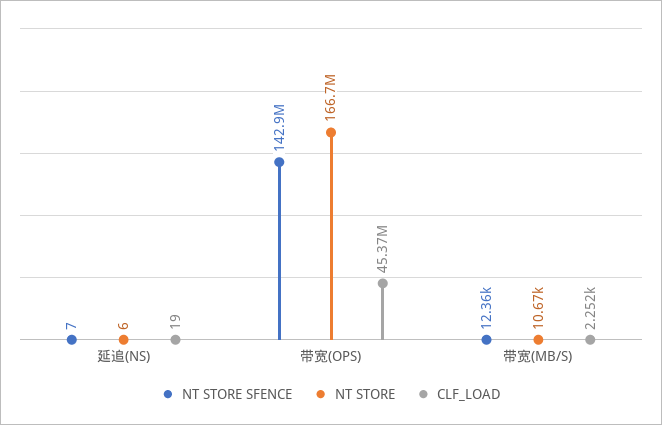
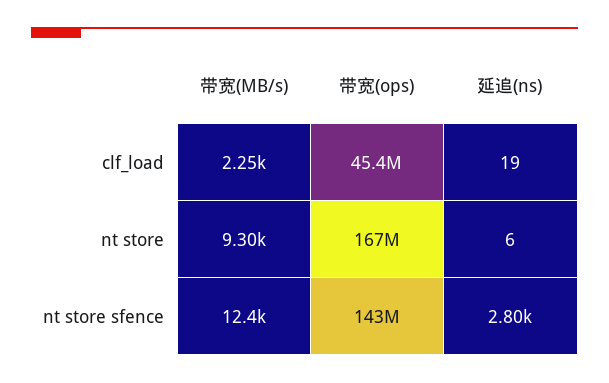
  {
    "NT STORE SFENCE": {
-     "延追(NS)": 7,
+     "延追(NS)": 2800,
      "带宽(OPS)": 142900000,
      "带宽(MB/S)": 12360
    },
    "NT STORE": {
      "延追(NS)": 6,
      "带宽(OPS)": 166700000,
-     "带宽(MB/S)": 10670
+     "带宽(MB/S)": 9300
    },
    "CLF_LOAD": {
      "延追(NS)": 19,
      "带宽(OPS)": 45370000,
      "带宽(MB/S)": 2252
    }
  }

